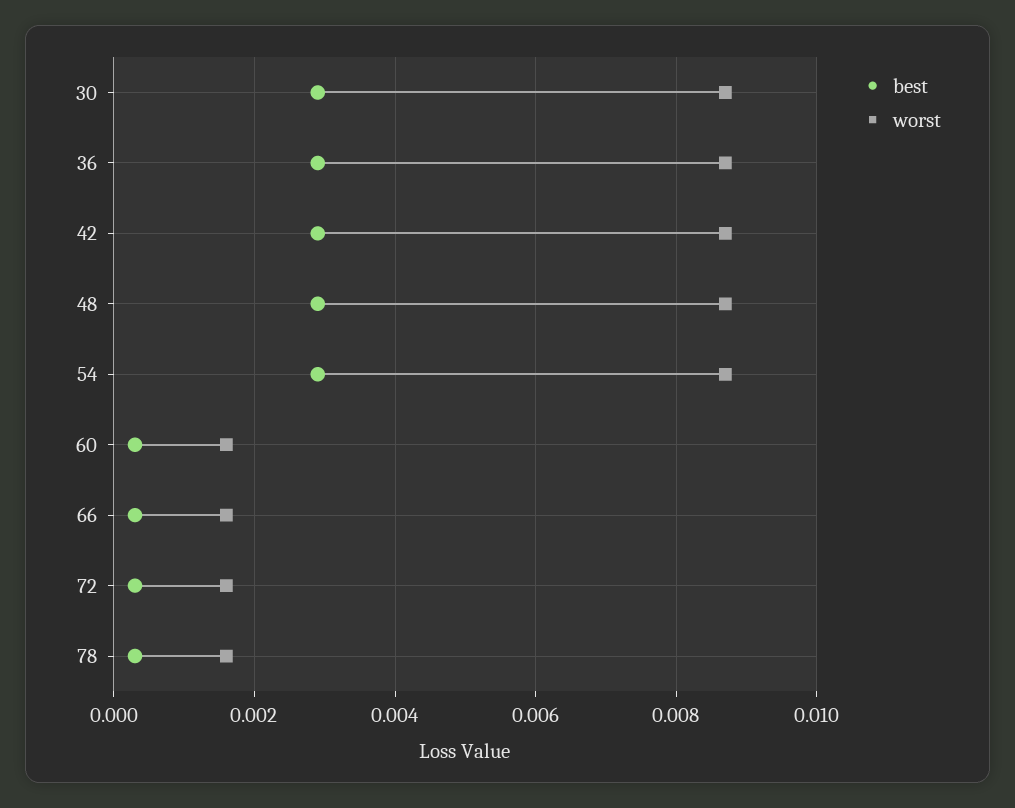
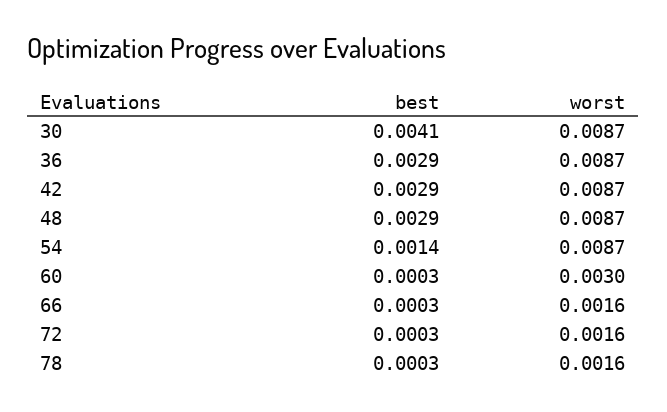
  {
    "best": {
-     "30": 0.003,
+     "30": 0.0041,
      "36": 0.0029,
      "42": 0.0029,
      "48": 0.0029,
-     "54": 0.003,
+     "54": 0.0014,
      "60": 0.0003,
      "66": 0.0003,
      "72": 0.0003,
      "78": 0.0003
    },
    "worst": {
      "30": 0.0087,
      "36": 0.0087,
      "42": 0.0087,
      "48": 0.0087,
      "54": 0.0087,
-     "60": 0.0015,
+     "60": 0.003,
      "66": 0.0016,
      "72": 0.0016,
      "78": 0.0016
    }
  }

